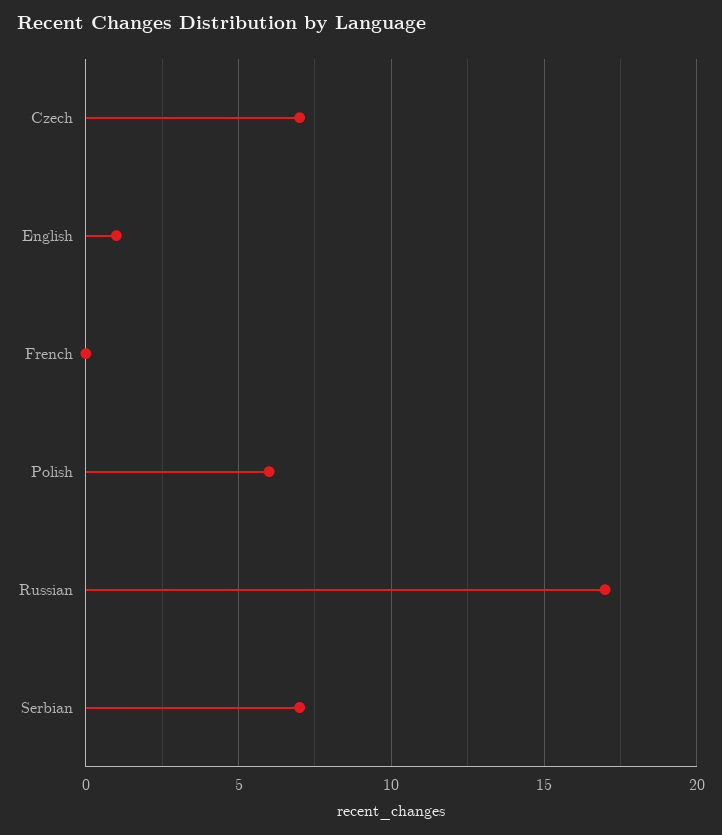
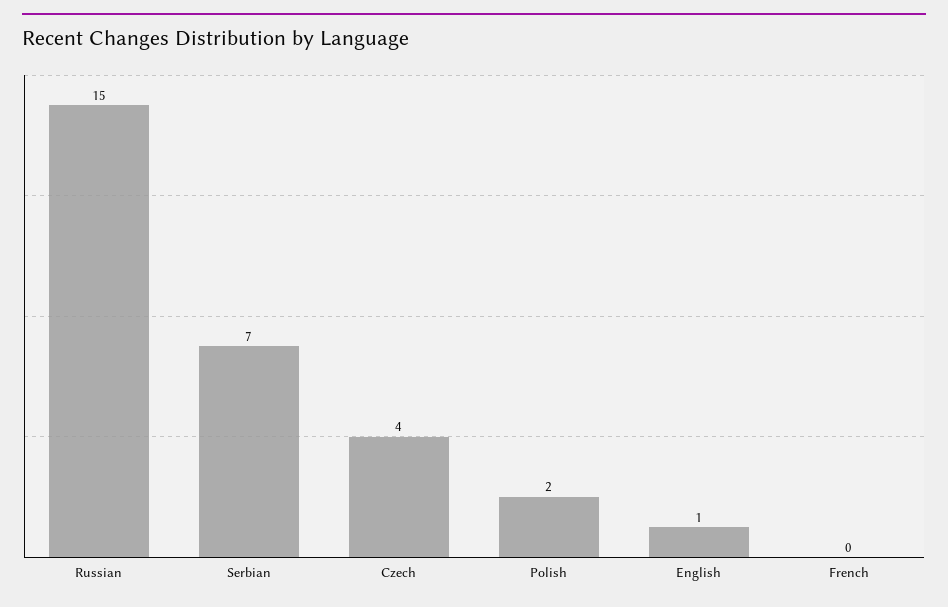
  {
-   "Czech": 7,
+   "Czech": 4,
    "English": 1,
    "French": 0,
-   "Polish": 6,
+   "Polish": 2,
-   "Russian": 17,
+   "Russian": 15,
    "Serbian": 7
  }

